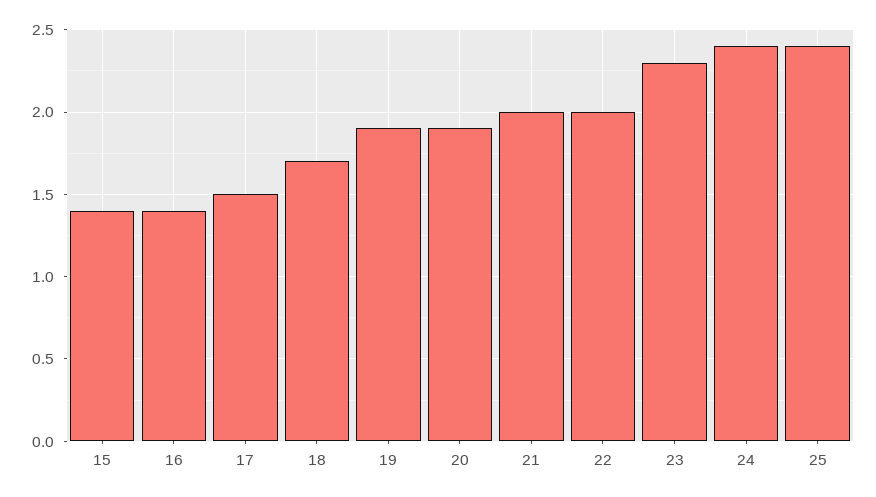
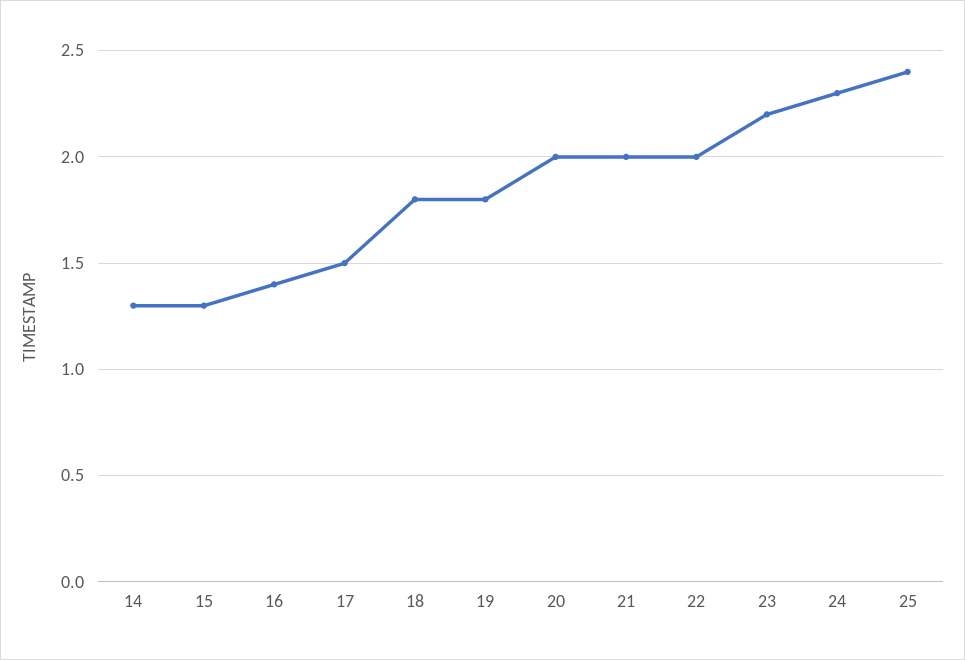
  {
-   "15": 1.4,
+   "15": 1.3,
    "16": 1.4,
    "17": 1.5,
-   "18": 1.7,
+   "18": 1.8,
-   "19": 1.9,
+   "19": 1.8,
-   "20": 1.9,
+   "20": 2,
    "21": 2,
    "22": 2,
-   "23": 2.3,
+   "23": 2.2,
-   "24": 2.4,
+   "24": 2.3,
-   "25": 2.4
+   "25": 2.4,
+   "14": 1.3
  }

